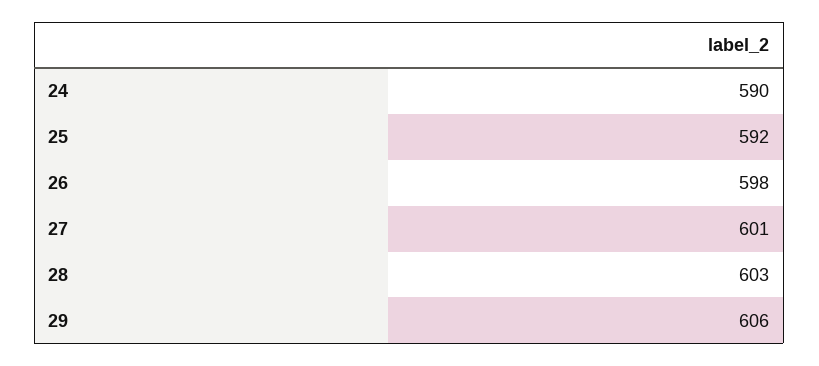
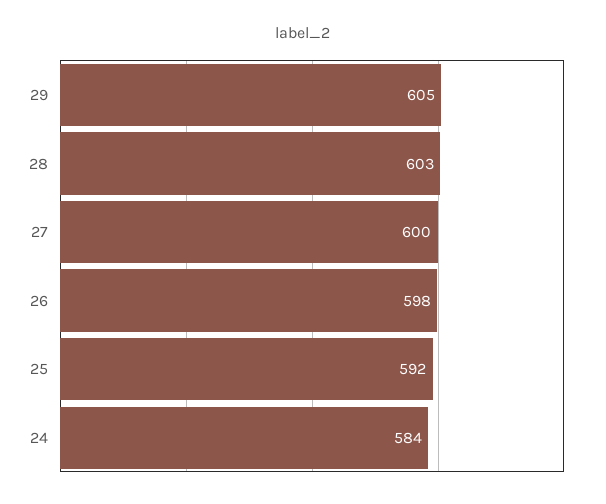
  {
-   "24": 590,
+   "24": 584,
    "25": 592,
    "26": 598,
-   "27": 601,
+   "27": 600,
    "28": 603,
-   "29": 606
+   "29": 605
  }

